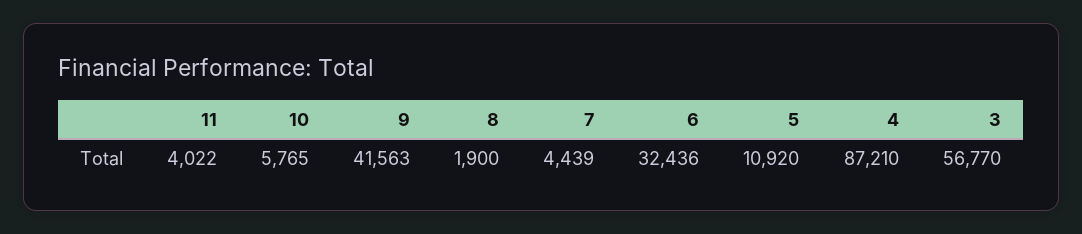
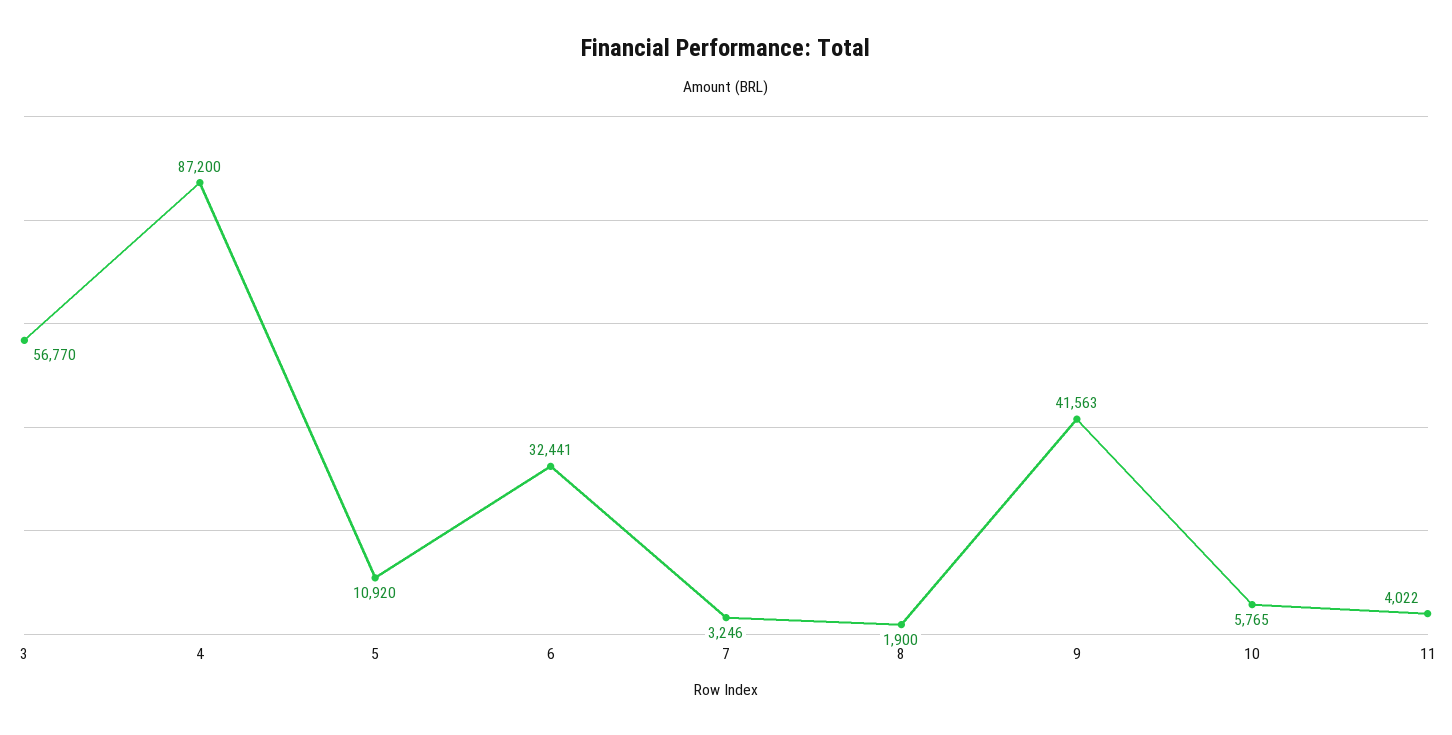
  {
    "11": 4022,
    "10": 5765,
    "9": 41563,
    "8": 1900,
-   "7": 4439,
+   "7": 3246,
-   "6": 32436,
+   "6": 32441,
    "5": 10920,
-   "4": 87210,
+   "4": 87200,
    "3": 56770
  }

